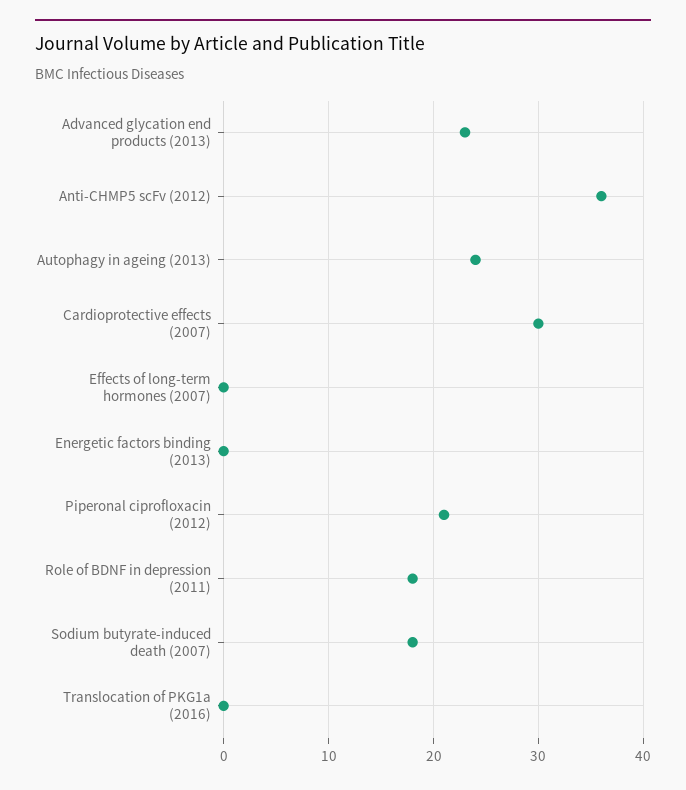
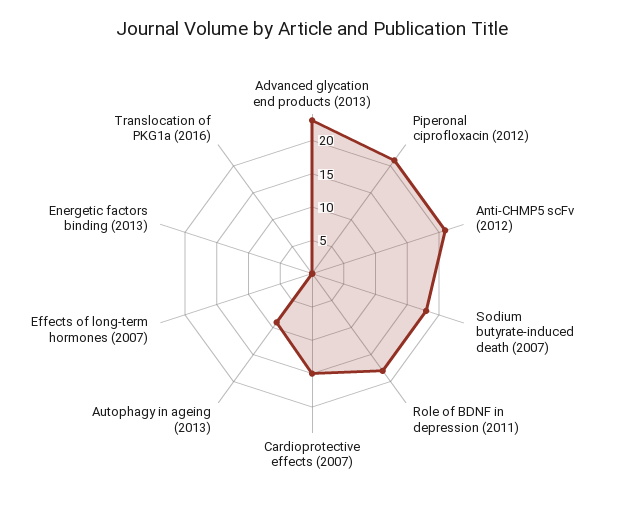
  {
    "Advanced glycation end products (2013)": 23,
-   "Anti-CHMP5 scFv (2012)": 36,
+   "Anti-CHMP5 scFv (2012)": 20,
-   "Autophagy in ageing (2013)": 24,
+   "Autophagy in ageing (2013)": 10,
-   "Cardioprotective effects (2007)": 30,
+   "Cardioprotective effects (2007)": 15,
    "Effects of long-term hormones (2007)": 0,
    "Energetic factors binding (2013)": 0,
    "Piperonal ciprofloxacin (2012)": 21,
    "Role of BDNF in depression (2011)": 18,
    "Sodium butyrate-induced death (2007)": 18,
    "Translocation of PKG1a (2016)": 0
  }

